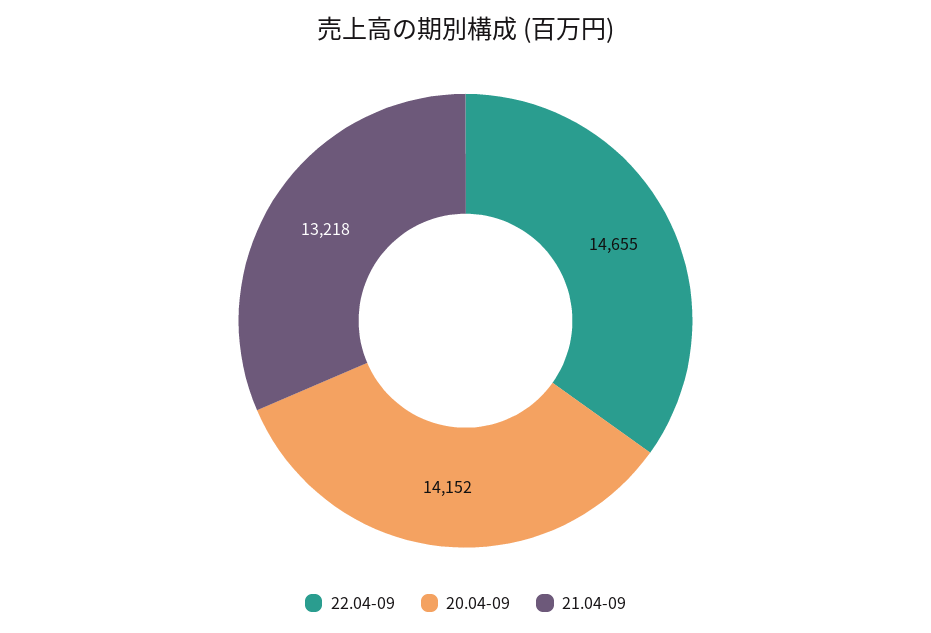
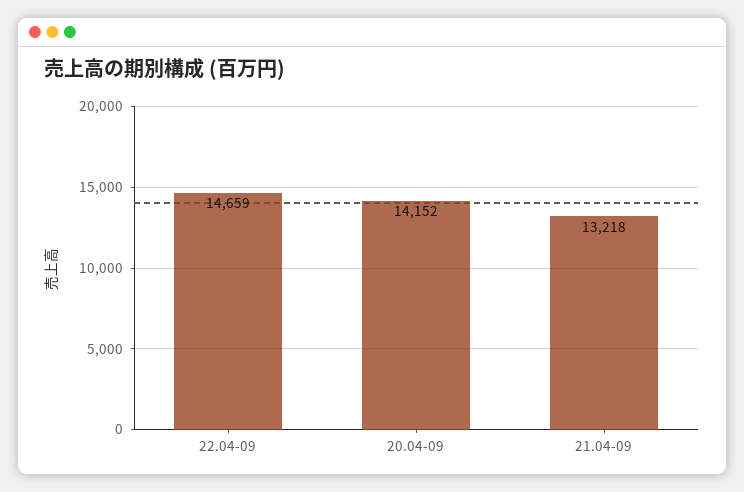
  {
-   "22.04-09": 14655,
+   "22.04-09": 14659,
    "20.04-09": 14152,
    "21.04-09": 13218
  }

